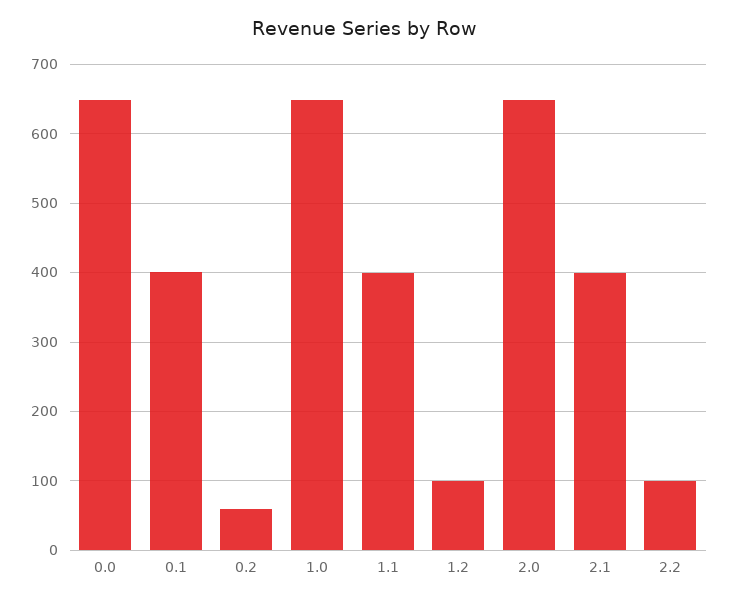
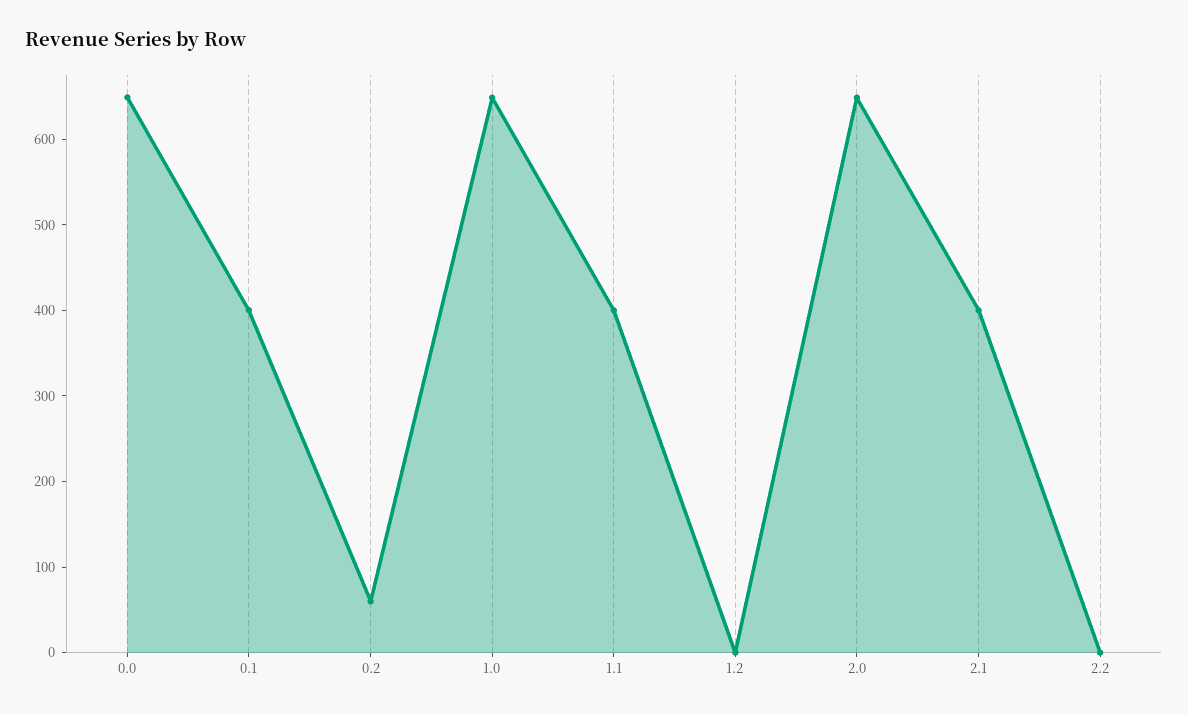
  {
    "0.0": 650,
    "0.1": 400,
    "0.2": 60,
    "1.0": 650,
    "1.1": 400,
-   "1.2": 100,
+   "1.2": 0,
    "2.0": 650,
    "2.1": 400,
-   "2.2": 100
+   "2.2": 0
  }

